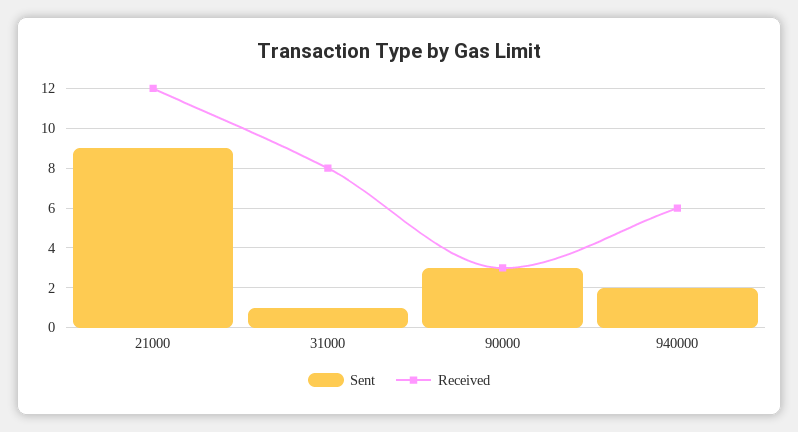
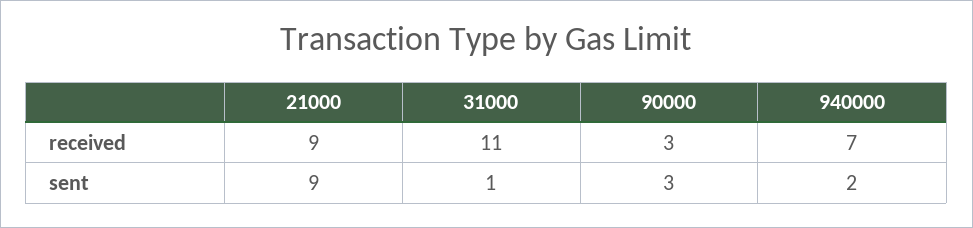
  {
    "Sent": {
      "21000": 9,
      "31000": 1,
      "90000": 3,
      "940000": 2
    },
    "Received": {
-     "21000": 12,
+     "21000": 9,
-     "31000": 8,
+     "31000": 11,
      "90000": 3,
-     "940000": 6
+     "940000": 7
    }
  }

